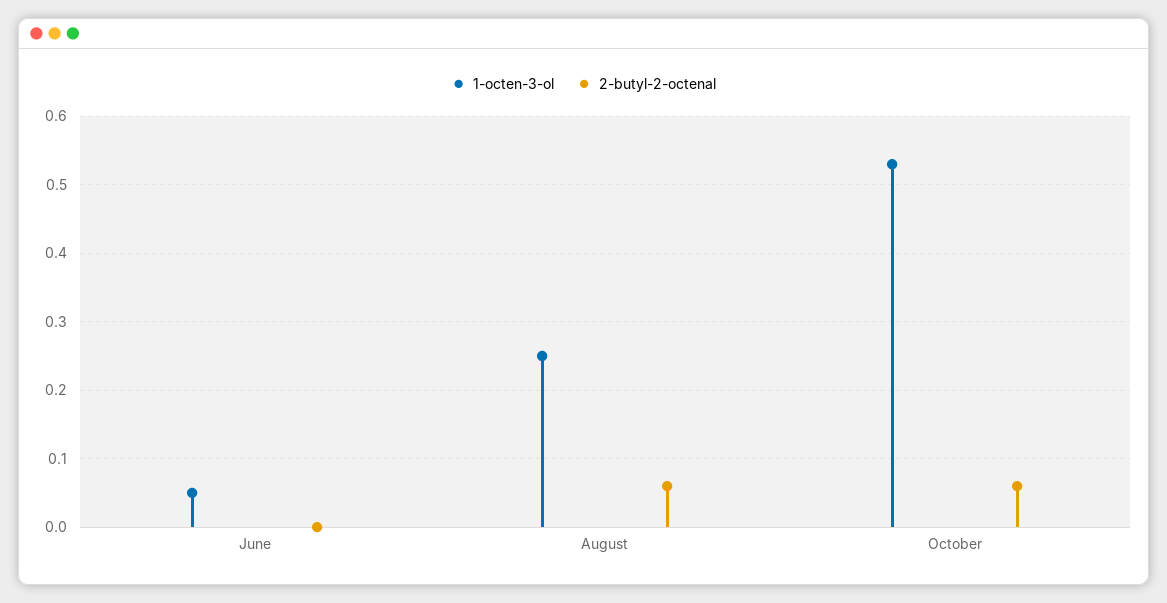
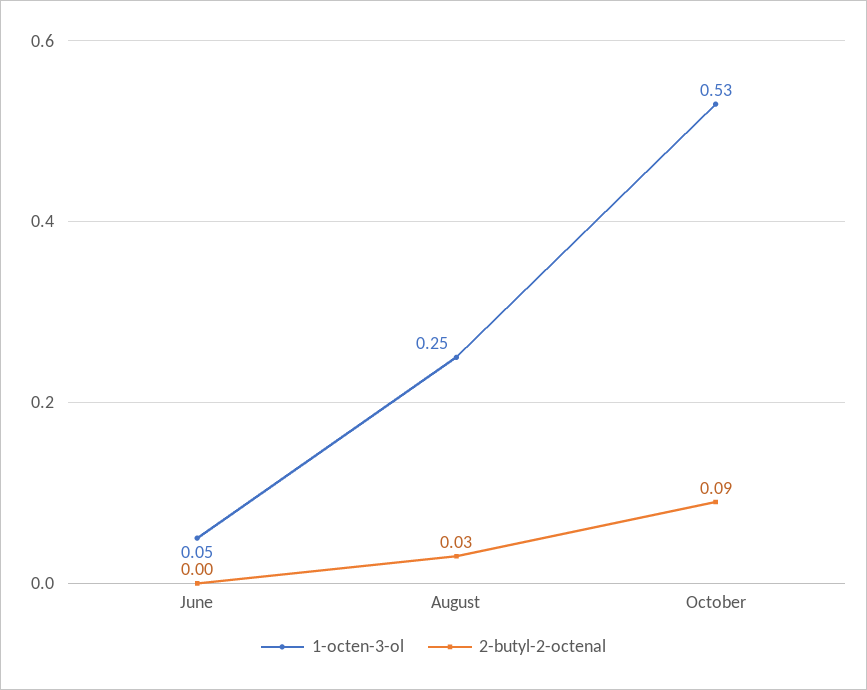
  {
    "1-octen-3-ol": {
      "June": 0.05,
      "August": 0.25,
      "October": 0.53
    },
    "2-butyl-2-octenal": {
      "June": 0,
-     "August": 0.06,
+     "August": 0.03,
-     "October": 0.06
+     "October": 0.09
    }
  }

